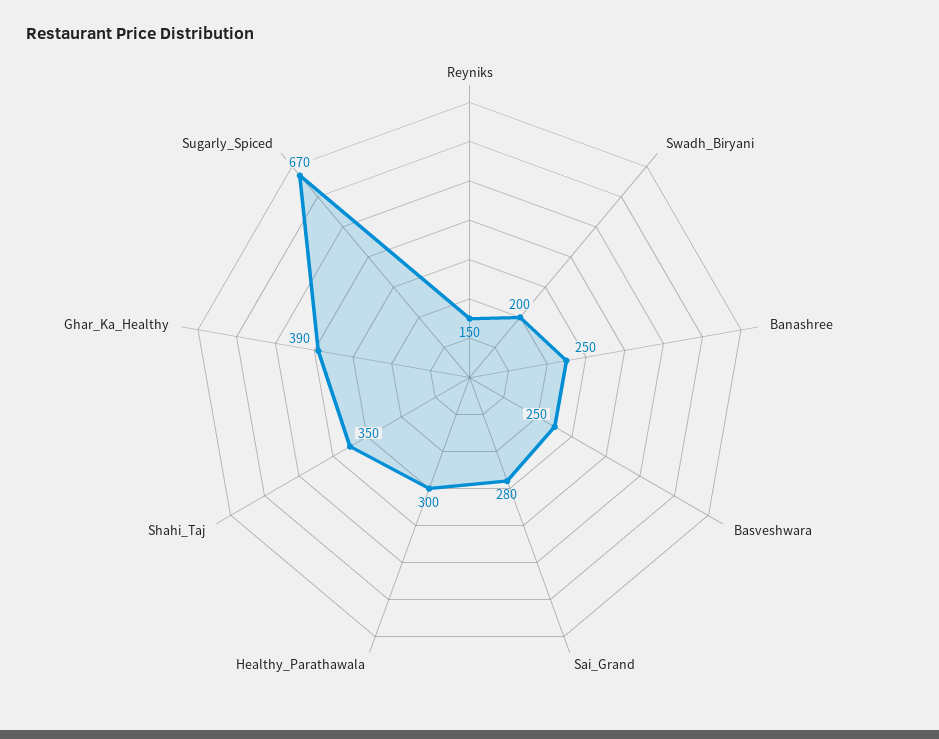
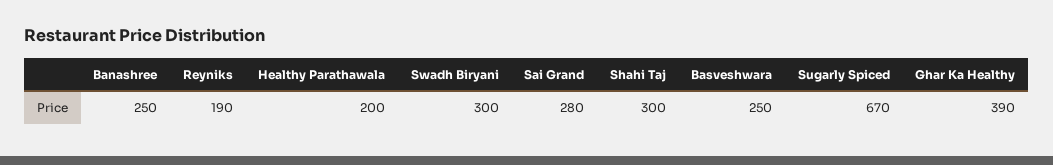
  {
-   "Reyniks": 150,
+   "Reyniks": 190,
-   "Swadh_Biryani": 200,
+   "Swadh_Biryani": 300,
    "Banashree": 250,
    "Basveshwara": 250,
    "Sai_Grand": 280,
-   "Healthy_Parathawala": 300,
+   "Healthy_Parathawala": 200,
-   "Shahi_Taj": 350,
+   "Shahi_Taj": 300,
    "Ghar_Ka_Healthy": 390,
    "Sugarly_Spiced": 670
  }

